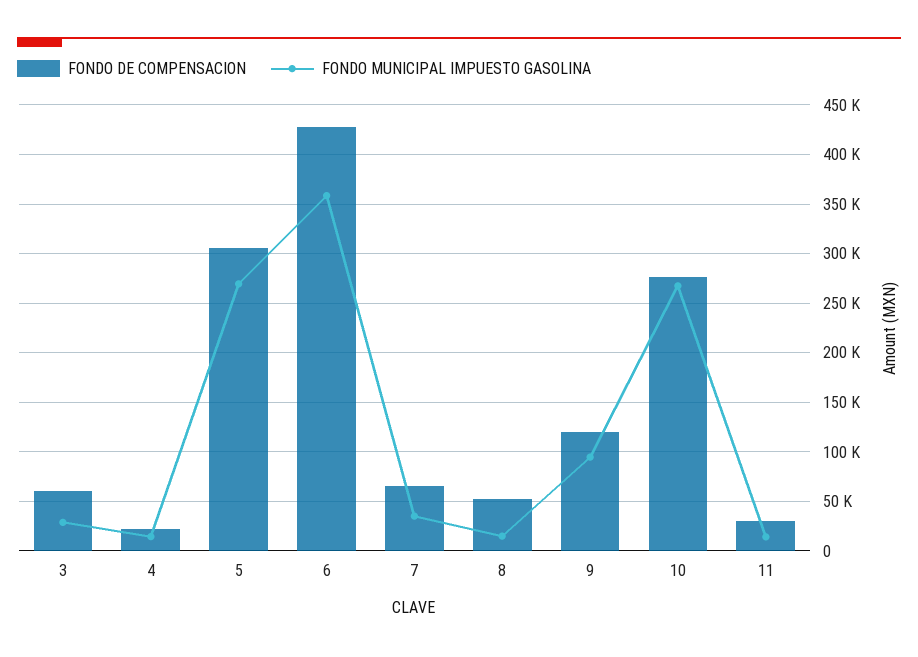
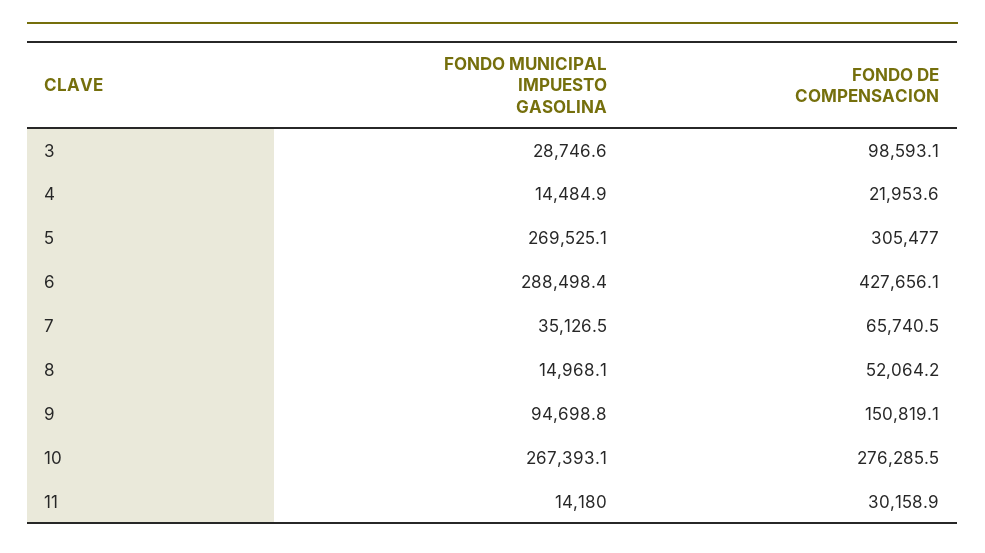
  {
    "FONDO DE COMPENSACION": {
-     "3": 60000,
+     "3": 98593.1,
      "4": 21953.6,
      "5": 305477,
      "6": 427656.1,
      "7": 65740.5,
      "8": 52064.2,
-     "9": 120000,
+     "9": 150819.1,
      "10": 276285.5,
      "11": 30158.9
    },
    "FONDO MUNICIPAL IMPUESTO GASOLINA": {
      "3": 28746.6,
      "4": 14484.9,
      "5": 269525.1,
-     "6": 360000,
+     "6": 288498.4,
      "7": 35126.5,
      "8": 14968.1,
      "9": 94698.8,
      "10": 267393.1,
      "11": 14180
    }
  }

